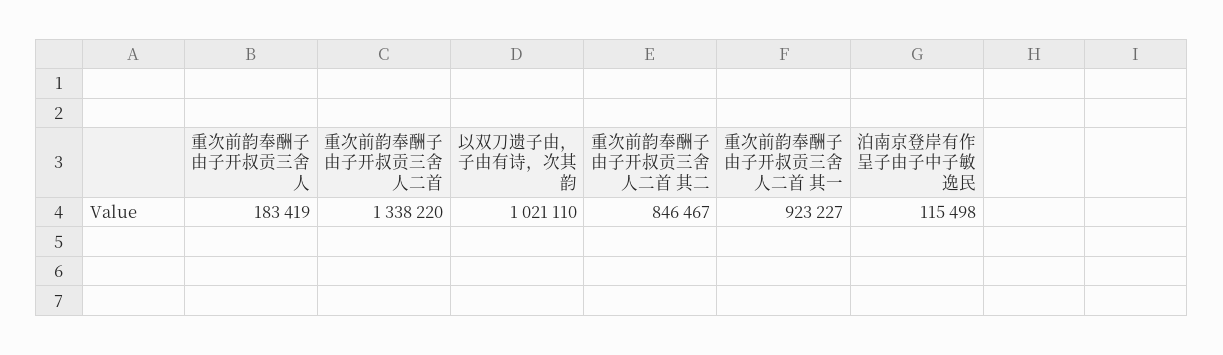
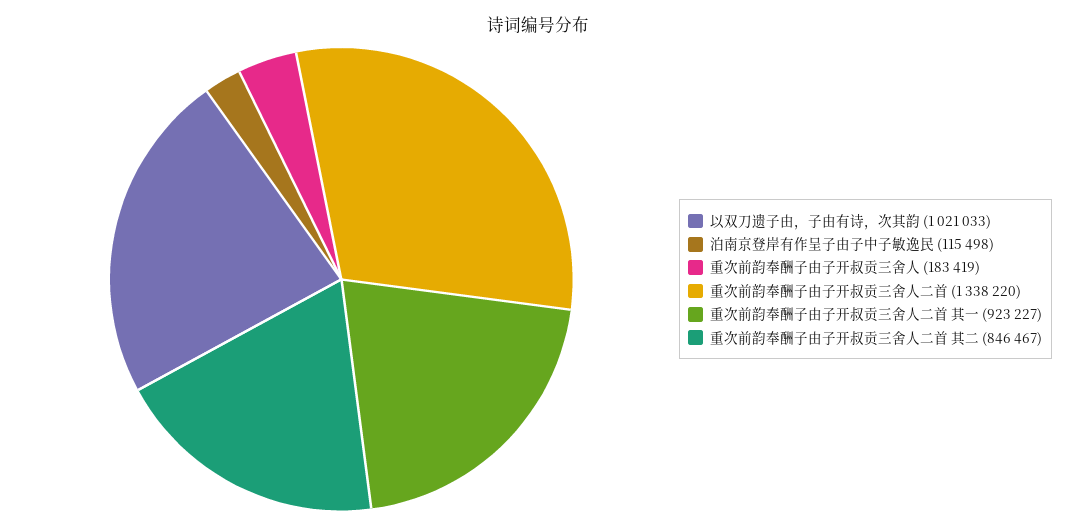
  {
    "重次前韵奉酬子由子开叔贡三舍人": 183419,
    "重次前韵奉酬子由子开叔贡三舍人二首": 1338220,
-   "以双刀遗子由，子由有诗，次其韵": 1021110,
+   "以双刀遗子由，子由有诗，次其韵": 1021033,
    "重次前韵奉酬子由子开叔贡三舍人二首 其二": 846467,
    "重次前韵奉酬子由子开叔贡三舍人二首 其一": 923227,
    "泊南京登岸有作呈子由子中子敏逸民": 115498
  }

